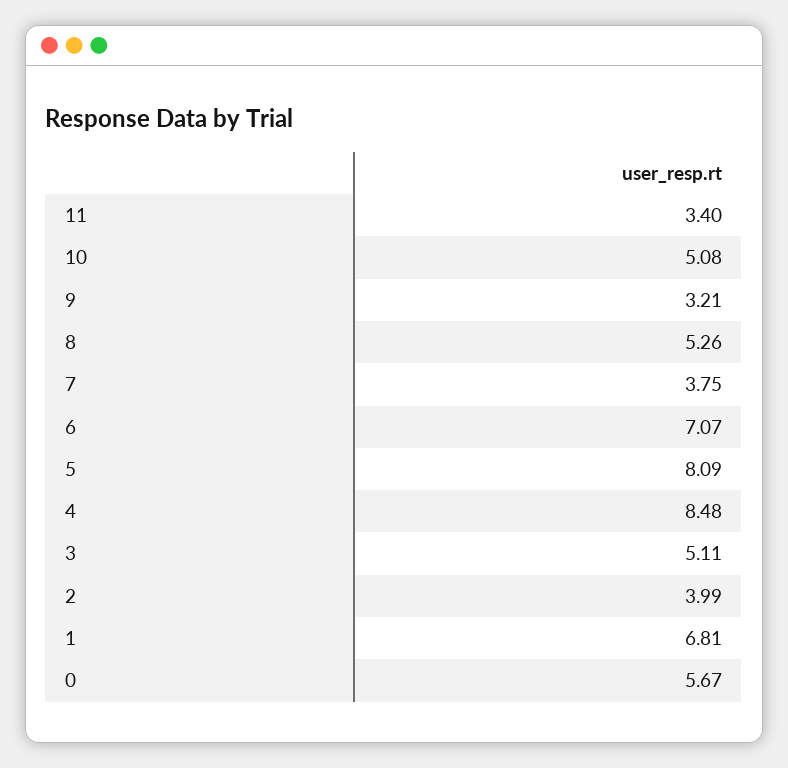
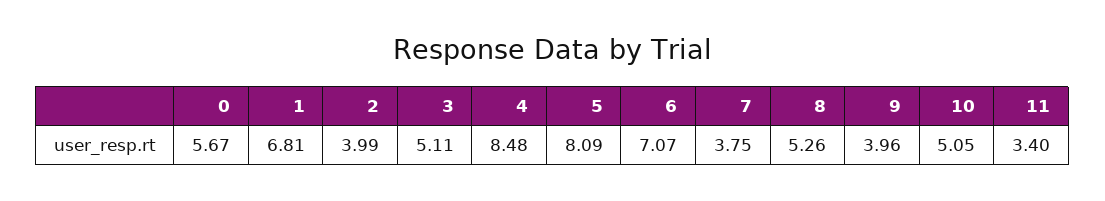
  {
    "11": 3.4,
-   "10": 5.08,
+   "10": 5.05,
-   "9": 3.21,
+   "9": 3.96,
    "8": 5.26,
    "7": 3.75,
    "6": 7.07,
    "5": 8.09,
    "4": 8.48,
    "3": 5.11,
    "2": 3.99,
    "1": 6.81,
    "0": 5.67
  }

